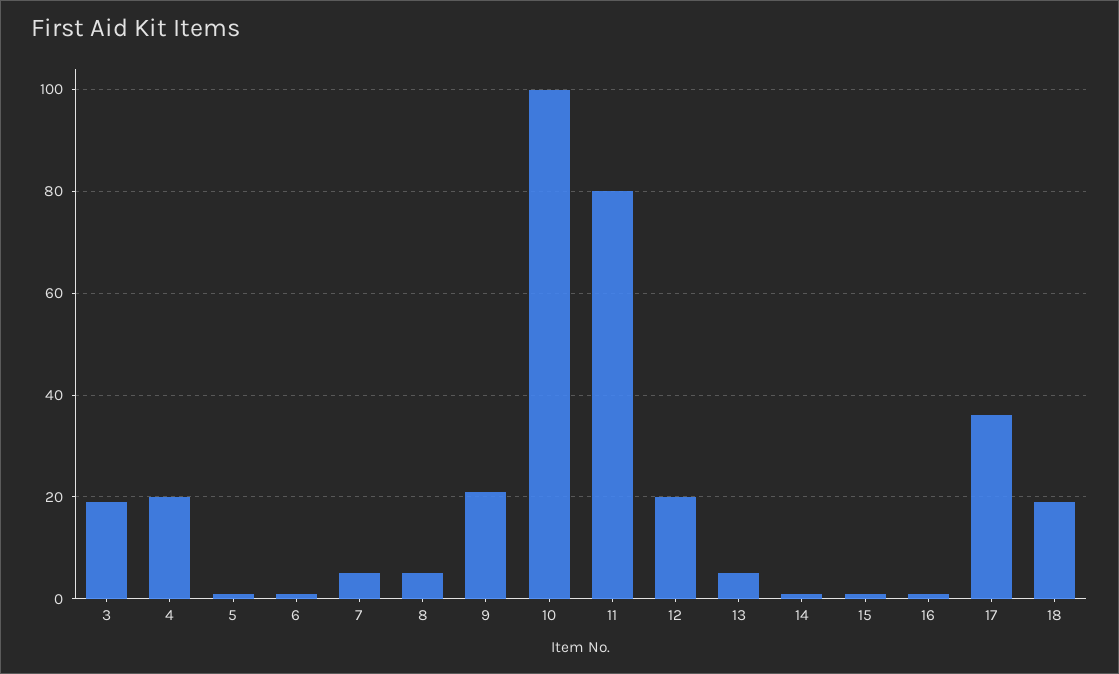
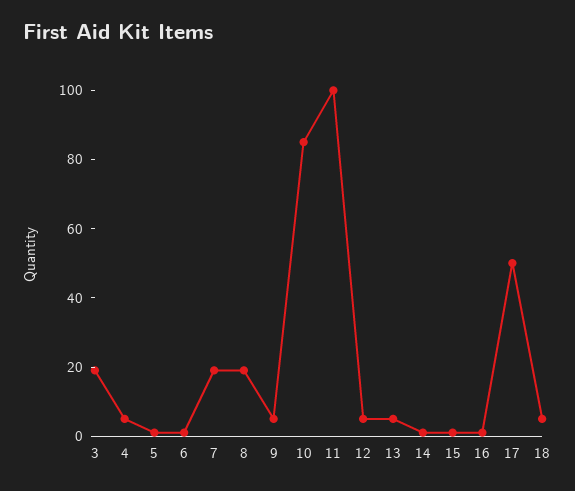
  {
    "3": 20,
-   "4": 20,
+   "4": 5,
    "5": 0,
    "6": 0,
-   "7": 5,
+   "7": 20,
-   "8": 5,
+   "8": 20,
-   "9": 20,
+   "9": 5,
-   "10": 100,
+   "10": 85,
-   "11": 80,
+   "11": 100,
-   "12": 20,
+   "12": 5,
    "13": 5,
    "14": 0,
    "15": 0,
    "16": 0,
-   "17": 35,
+   "17": 50,
-   "18": 20
+   "18": 5
  }

